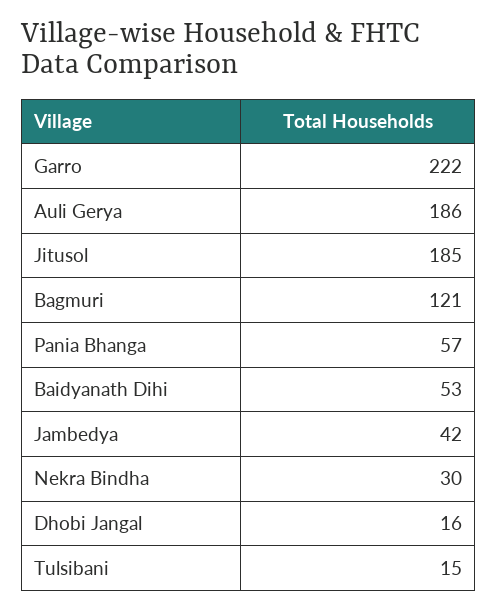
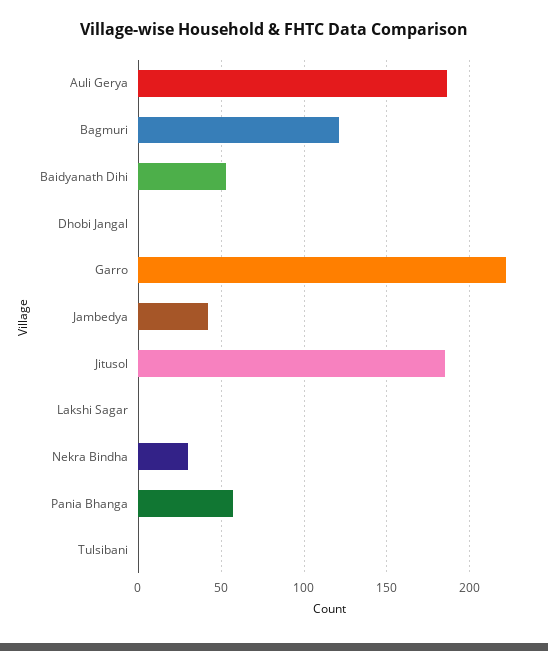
  {
    "Garro": 222,
    "Auli Gerya": 186,
    "Jitusol": 185,
    "Bagmuri": 121,
    "Pania Bhanga": 57,
    "Baidyanath Dihi": 53,
    "Jambedya": 42,
    "Nekra Bindha": 30,
-   "Dhobi Jangal": 16,
+   "Dhobi Jangal": 0,
-   "Tulsibani": 15
+   "Tulsibani": 0,
+   "Lakshi Sagar": 0
  }

